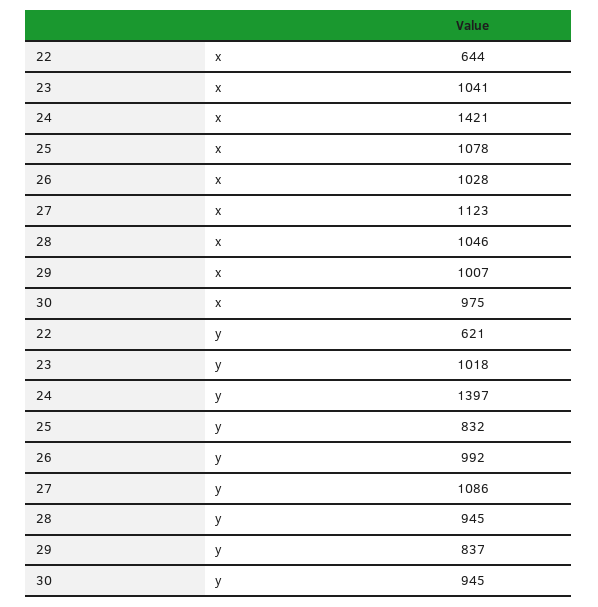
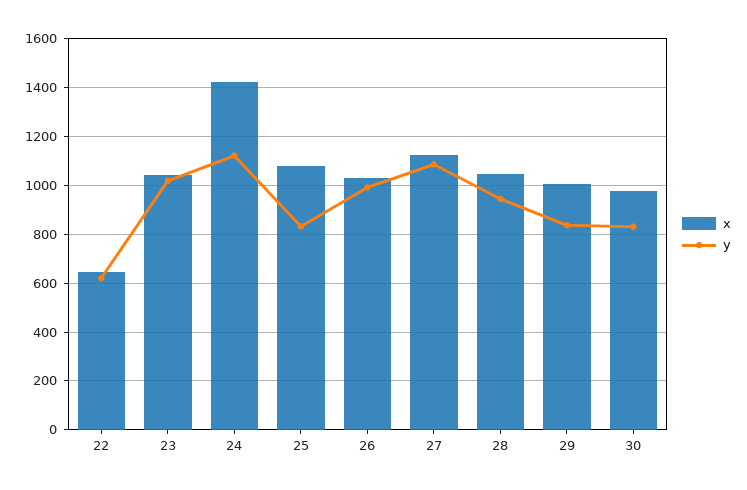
  {
    "x": {
      "22": 644,
      "23": 1041,
      "24": 1421,
      "25": 1078,
      "26": 1028,
      "27": 1123,
      "28": 1046,
      "29": 1007,
      "30": 975
    },
    "y": {
      "22": 621,
      "23": 1018,
-     "24": 1397,
+     "24": 1125,
      "25": 832,
      "26": 992,
      "27": 1086,
      "28": 945,
      "29": 837,
-     "30": 945
+     "30": 825
    }
  }

